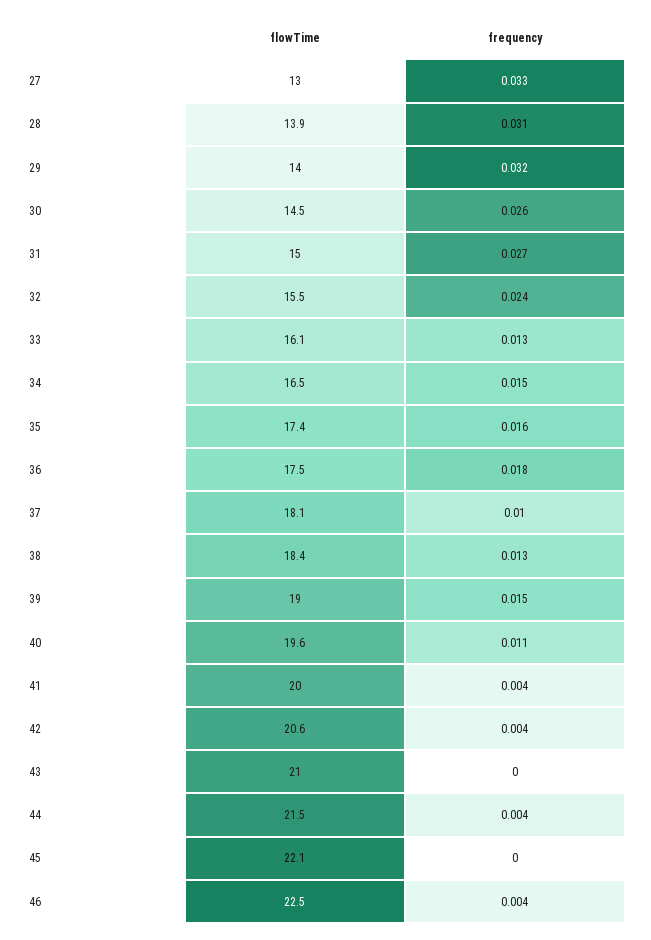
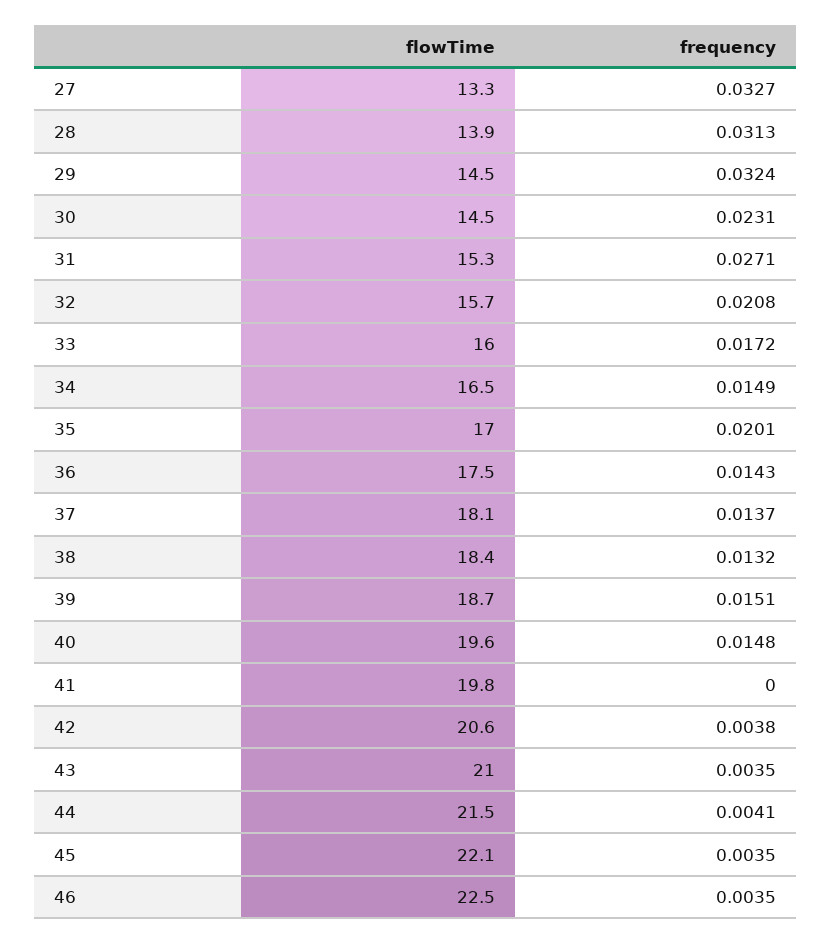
  {
    "flowTime": {
-     "27": 13,
+     "27": 13.3,
      "28": 13.9,
-     "29": 14,
+     "29": 14.5,
      "30": 14.5,
-     "31": 15,
+     "31": 15.3,
-     "32": 15.5,
+     "32": 15.7,
-     "33": 16.1,
+     "33": 16,
      "34": 16.5,
-     "35": 17.4,
+     "35": 17,
      "36": 17.5,
      "37": 18.1,
      "38": 18.4,
-     "39": 19,
+     "39": 18.7,
      "40": 19.6,
-     "41": 20,
+     "41": 19.8,
      "42": 20.6,
      "43": 21,
      "44": 21.5,
      "45": 22.1,
      "46": 22.5
    },
    "frequency": {
      "27": 0.0327,
      "28": 0.0313,
      "29": 0.0324,
-     "30": 0.026,
+     "30": 0.0231,
      "31": 0.0271,
-     "32": 0.024,
+     "32": 0.0208,
-     "33": 0.013,
+     "33": 0.0172,
      "34": 0.0149,
-     "35": 0.016,
+     "35": 0.0201,
-     "36": 0.018,
+     "36": 0.0143,
-     "37": 0.01,
+     "37": 0.0137,
      "38": 0.0132,
      "39": 0.0151,
-     "40": 0.011,
+     "40": 0.0148,
-     "41": 0.004,
+     "41": 0,
      "42": 0.0038,
-     "43": 0,
+     "43": 0.0035,
      "44": 0.0041,
-     "45": 0,
+     "45": 0.0035,
      "46": 0.0035
    }
  }

